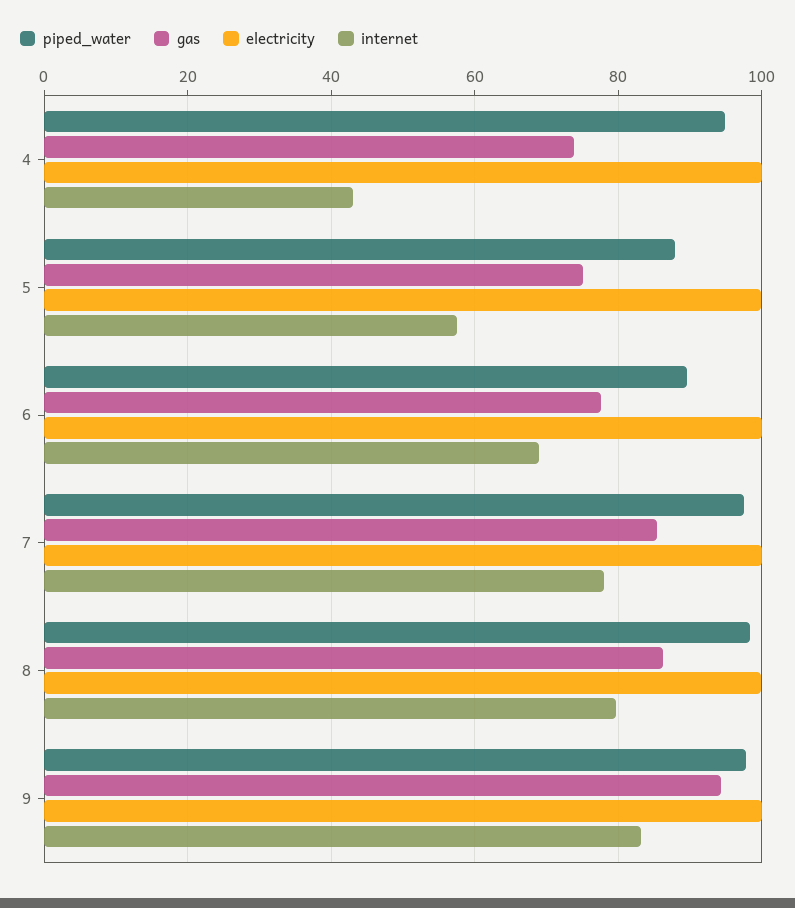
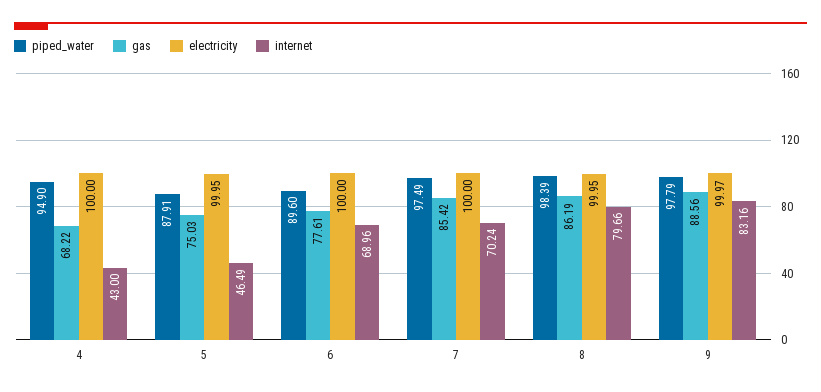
  {
    "piped_water": {
      "4": 94.9,
      "5": 87.91,
      "6": 89.6,
      "7": 97.49,
      "8": 98.39,
      "9": 97.79
    },
    "gas": {
-     "4": 74,
+     "4": 68.22,
      "5": 75.03,
      "6": 77.61,
      "7": 85.42,
      "8": 86.19,
-     "9": 94
+     "9": 88.56
    },
    "electricity": {
      "4": 100,
      "5": 99.95,
      "6": 100,
      "7": 100,
      "8": 99.95,
      "9": 99.97
    },
    "internet": {
      "4": 43,
-     "5": 58,
+     "5": 46.49,
      "6": 68.96,
-     "7": 78,
+     "7": 70.24,
      "8": 79.66,
      "9": 83.16
    }
  }

